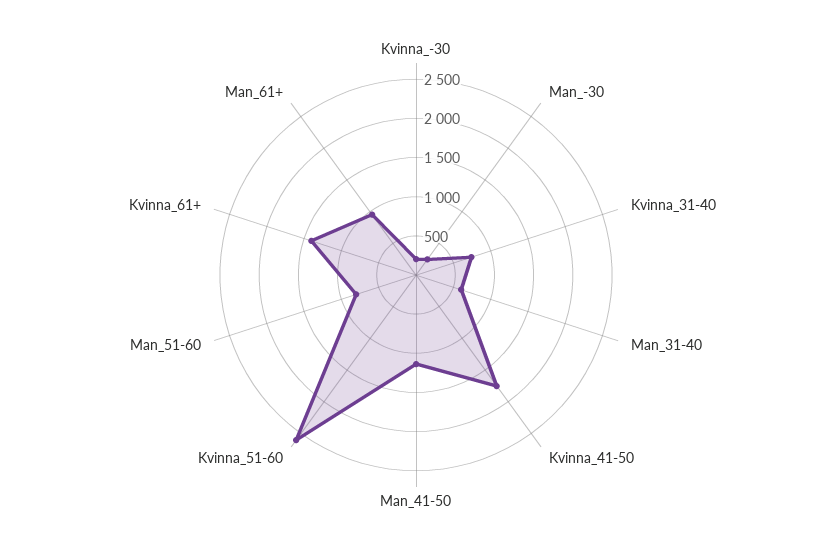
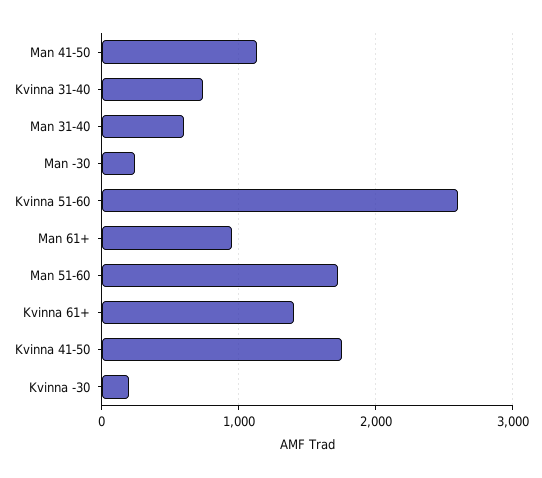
  {
    "Kvinna_-30": 200,
    "Man_-30": 200,
    "Kvinna_31-40": 700,
    "Man_31-40": 600,
    "Kvinna_41-50": 1800,
    "Man_41-50": 1100,
    "Kvinna_51-60": 2600,
-   "Man_51-60": 750,
+   "Man_51-60": 1700,
    "Kvinna_61+": 1400,
    "Man_61+": 1000
  }

